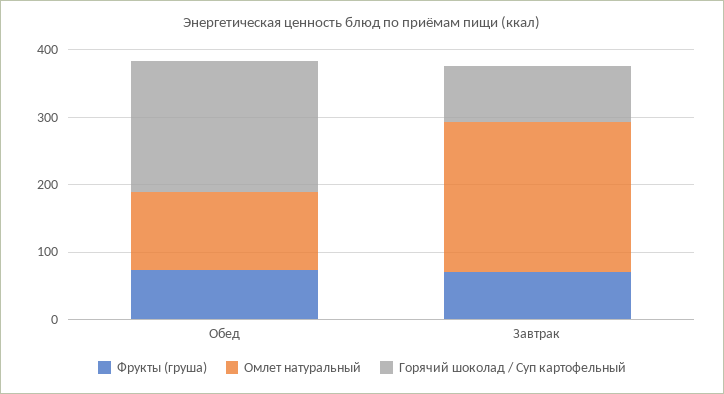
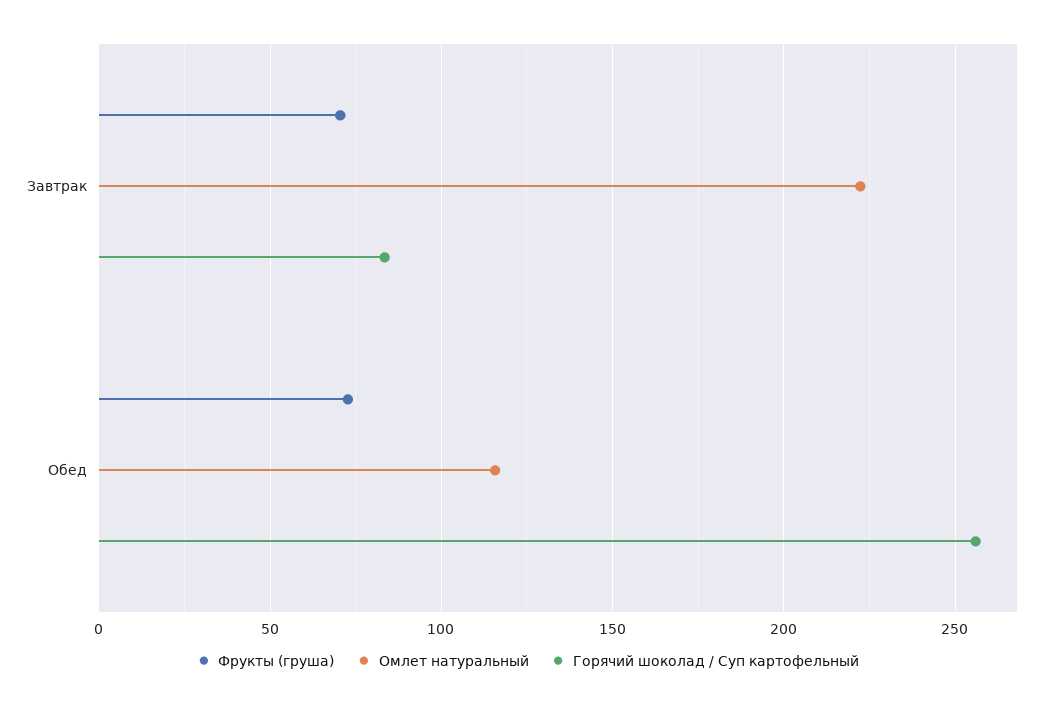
  {
    "Фрукты (груша)": {
      "Обед": 75,
      "Завтрак": 70
    },
    "Омлет натуральный": {
      "Обед": 115,
      "Завтрак": 220
    },
    "Горячий шоколад / Суп картофельный": {
-     "Обед": 200,
+     "Обед": 255,
      "Завтрак": 85
    }
  }

